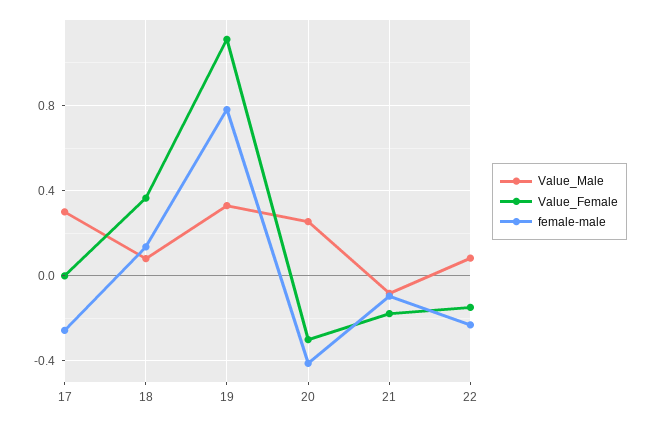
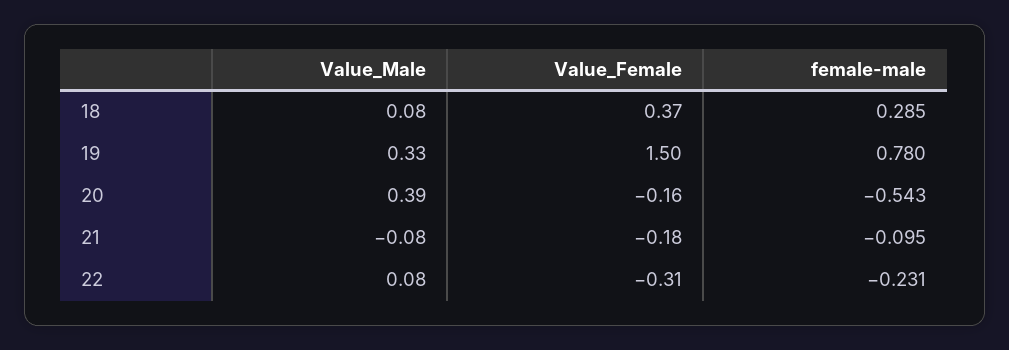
  {
    "Value_Male": {
-     "17": 0.3,
      "18": 0.08,
      "19": 0.33,
-     "20": 0.25,
+     "20": 0.39,
      "21": -0.08,
      "22": 0.08
    },
    "Value_Female": {
-     "17": 0,
      "18": 0.37,
-     "19": 1.1,
+     "19": 1.5,
-     "20": -0.3,
+     "20": -0.16,
      "21": -0.18,
-     "22": -0.15
+     "22": -0.31
    },
    "female-male": {
-     "17": -0.25,
-     "18": 0.15,
+     "18": 0.285,
      "19": 0.78,
-     "20": -0.4,
+     "20": -0.543,
      "21": -0.095,
      "22": -0.231
    }
  }

